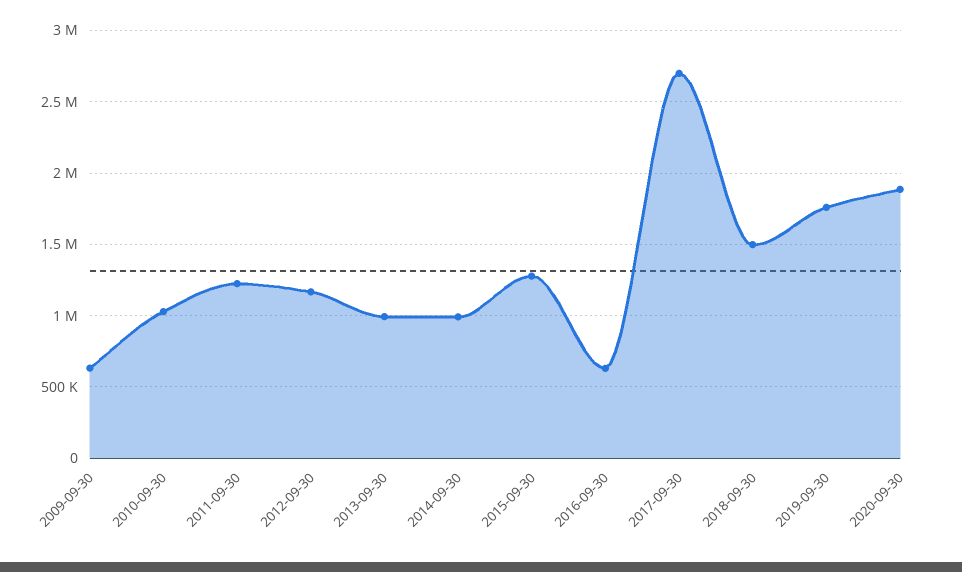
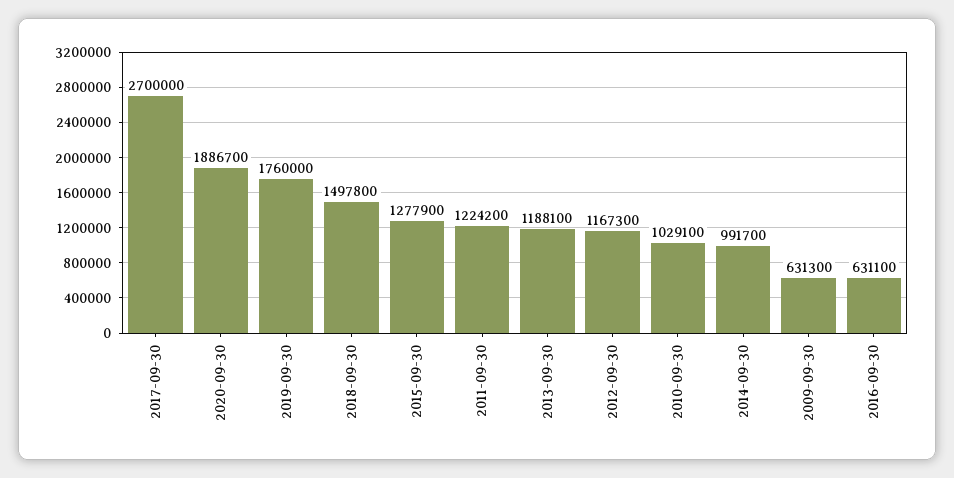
  {
    "2009-09-30": 631300,
    "2010-09-30": 1029100,
    "2011-09-30": 1224200,
    "2012-09-30": 1167300,
-   "2013-09-30": 1000000,
+   "2013-09-30": 1188100,
    "2014-09-30": 991700,
    "2015-09-30": 1277900,
    "2016-09-30": 631100,
    "2017-09-30": 2700000,
    "2018-09-30": 1497800,
    "2019-09-30": 1760000,
    "2020-09-30": 1886700
  }

